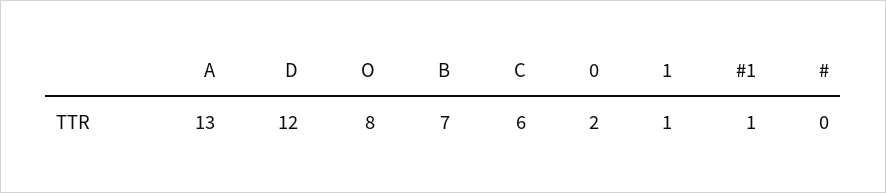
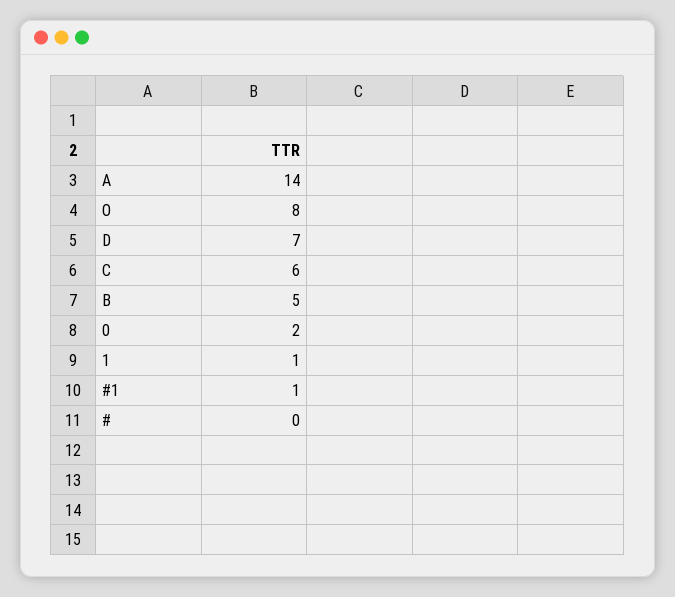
  {
-   "A": 13,
+   "A": 14,
-   "D": 12,
+   "D": 7,
    "O": 8,
-   "B": 7,
+   "B": 5,
    "C": 6,
    "0": 2,
    "1": 1,
    "#1": 1,
    "#": 0
  }

